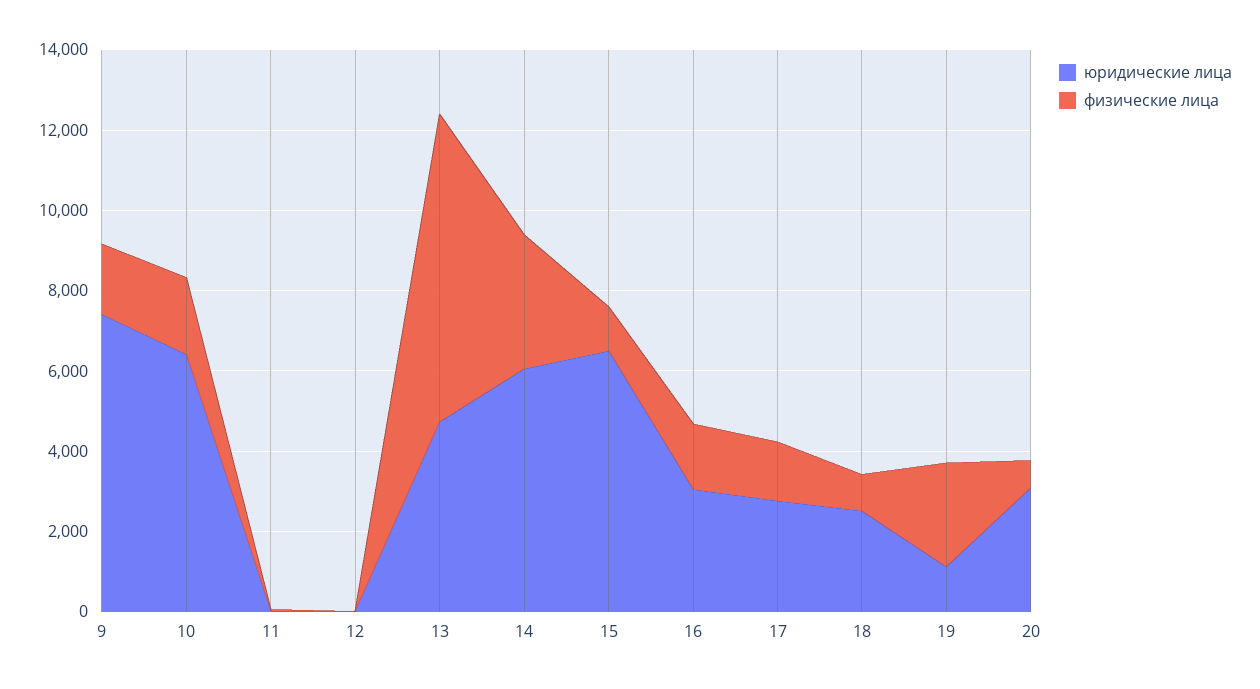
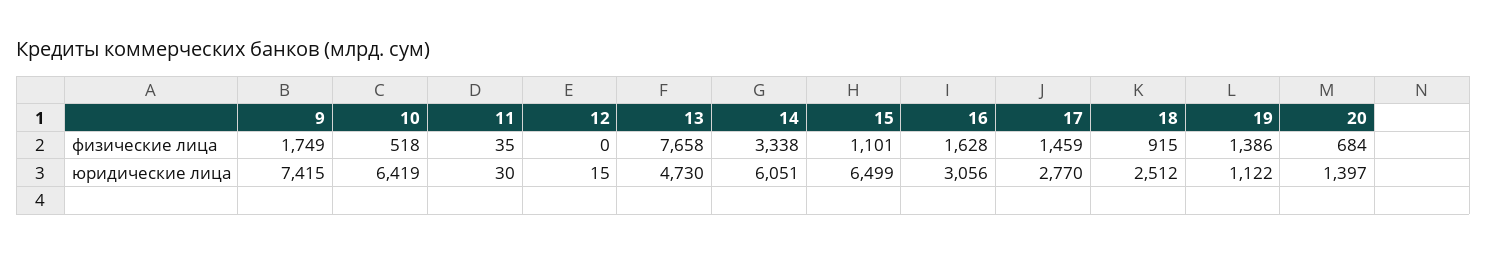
  {
    "юридические лица": {
      "9": 7415,
      "10": 6419,
      "11": 30,
      "12": 15,
      "13": 4730,
      "14": 6051,
      "15": 6499,
      "16": 3056,
      "17": 2770,
      "18": 2512,
      "19": 1122,
-     "20": 3000
+     "20": 1397
    },
    "физические лица": {
      "9": 1749,
-     "10": 2000,
+     "10": 518,
      "11": 35,
      "12": 0,
      "13": 7658,
      "14": 3338,
      "15": 1101,
      "16": 1628,
      "17": 1459,
      "18": 915,
-     "19": 2500,
+     "19": 1386,
      "20": 684
    }
  }

